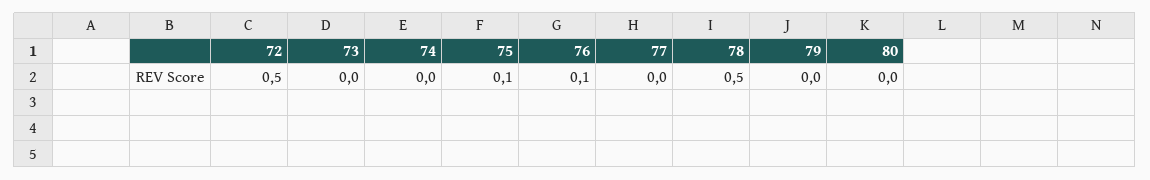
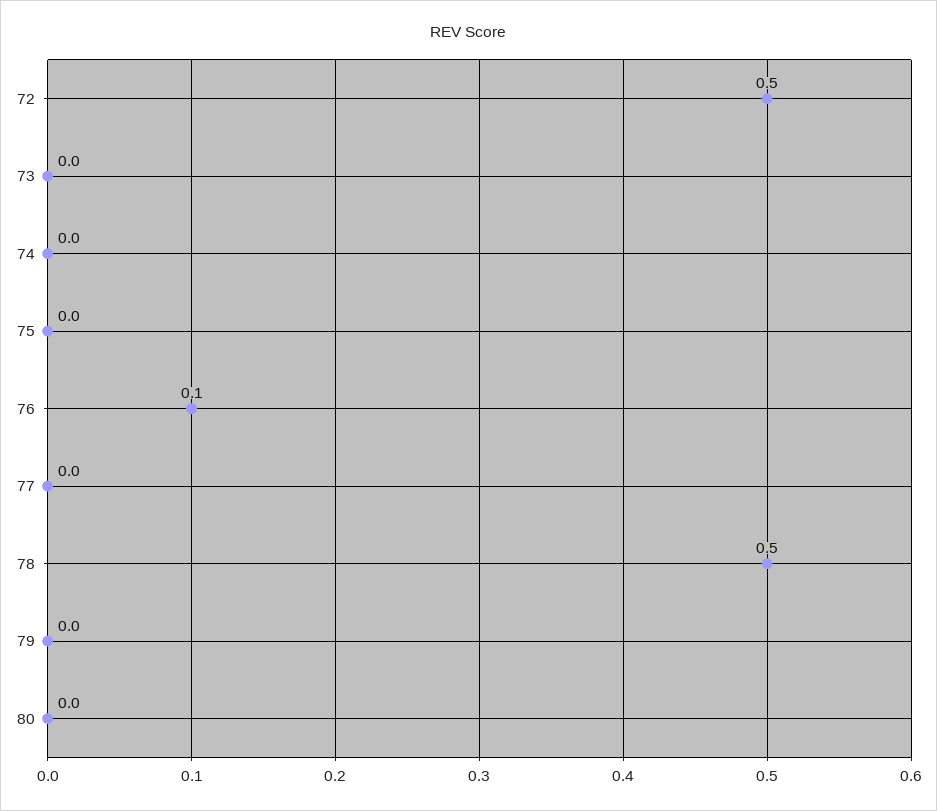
  {
    "72": 0.5,
    "73": 0,
    "74": 0,
-   "75": 0.1,
+   "75": 0,
    "76": 0.1,
    "77": 0,
    "78": 0.5,
    "79": 0,
    "80": 0
  }

